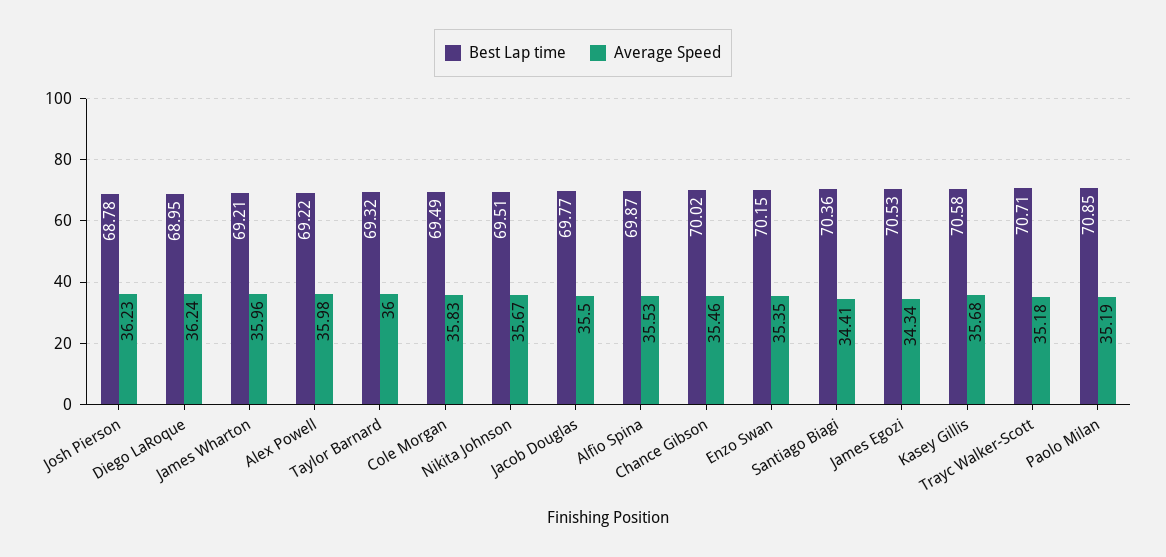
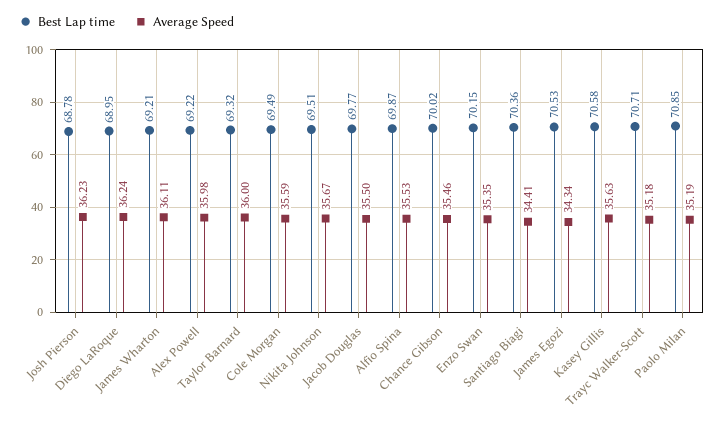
  {
    "Best Lap time": {
      "Josh Pierson": 68.78,
      "Diego LaRoque": 68.95,
      "James Wharton": 69.21,
      "Alex Powell": 69.22,
      "Taylor Barnard": 69.32,
      "Cole Morgan": 69.49,
      "Nikita Johnson": 69.51,
      "Jacob Douglas": 69.77,
      "Alfio Spina": 69.87,
      "Chance Gibson": 70.02,
      "Enzo Swan": 70.15,
      "Santiago Biagi": 70.36,
      "James Egozi": 70.53,
      "Kasey Gillis": 70.58,
      "Trayc Walker-Scott": 70.71,
      "Paolo Milan": 70.85
    },
    "Average Speed": {
      "Josh Pierson": 36.23,
      "Diego LaRoque": 36.24,
-     "James Wharton": 35.96,
+     "James Wharton": 36.11,
      "Alex Powell": 35.98,
      "Taylor Barnard": 36,
-     "Cole Morgan": 35.83,
+     "Cole Morgan": 35.59,
      "Nikita Johnson": 35.67,
      "Jacob Douglas": 35.5,
      "Alfio Spina": 35.53,
      "Chance Gibson": 35.46,
      "Enzo Swan": 35.35,
      "Santiago Biagi": 34.41,
      "James Egozi": 34.34,
-     "Kasey Gillis": 35.68,
+     "Kasey Gillis": 35.63,
      "Trayc Walker-Scott": 35.18,
      "Paolo Milan": 35.19
    }
  }

